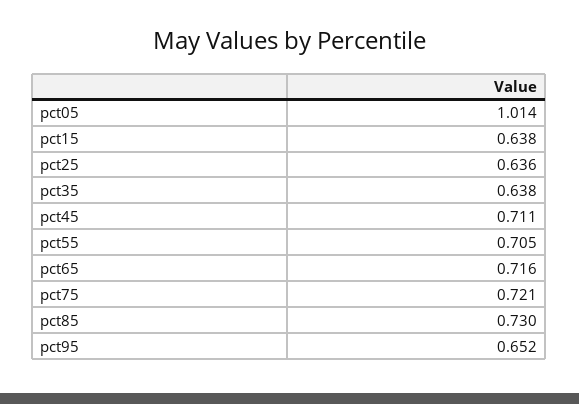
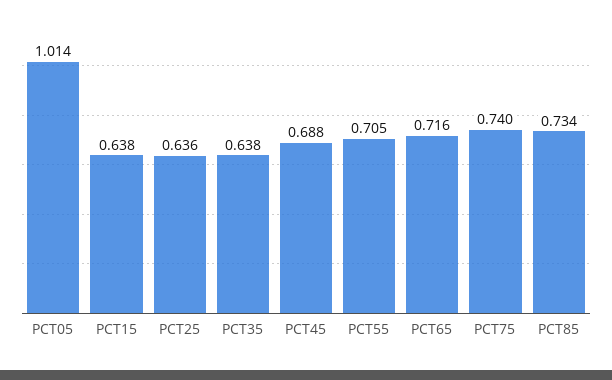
  {
    "pct05": 1.014,
    "pct15": 0.638,
    "pct25": 0.636,
    "pct35": 0.638,
-   "pct45": 0.711,
+   "pct45": 0.688,
    "pct55": 0.705,
    "pct65": 0.716,
-   "pct75": 0.721,
+   "pct75": 0.74,
-   "pct85": 0.73,
+   "pct85": 0.734
-   "pct95": 0.652
  }

